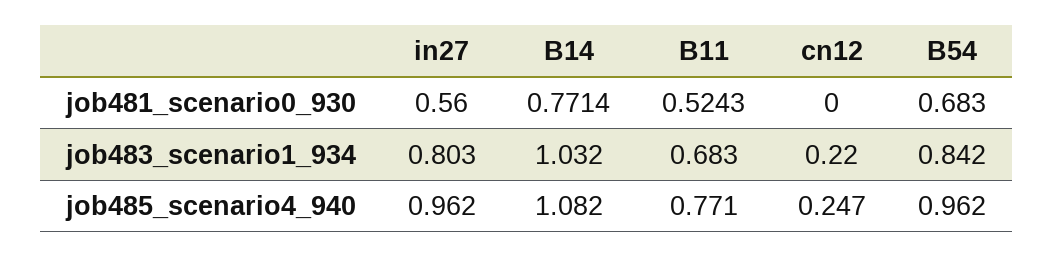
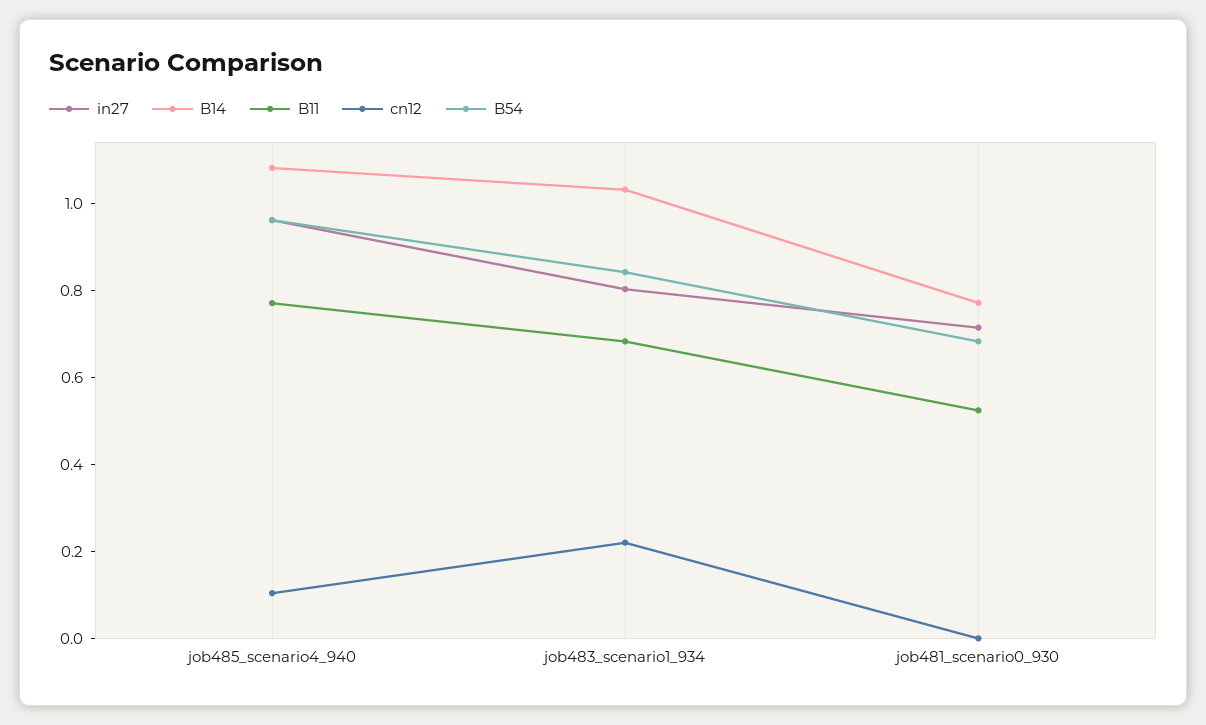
  {
    "in27": {
-     "job481_scenario0_930": 0.56,
+     "job481_scenario0_930": 0.7,
      "job483_scenario1_934": 0.803,
      "job485_scenario4_940": 0.962
    },
    "B14": {
      "job481_scenario0_930": 0.7714,
      "job483_scenario1_934": 1.032,
      "job485_scenario4_940": 1.082
    },
    "B11": {
      "job481_scenario0_930": 0.5243,
      "job483_scenario1_934": 0.683,
      "job485_scenario4_940": 0.771
    },
    "cn12": {
      "job481_scenario0_930": 0,
      "job483_scenario1_934": 0.22,
-     "job485_scenario4_940": 0.247
+     "job485_scenario4_940": 0.1
    },
    "B54": {
      "job481_scenario0_930": 0.683,
      "job483_scenario1_934": 0.842,
      "job485_scenario4_940": 0.962
    }
  }

